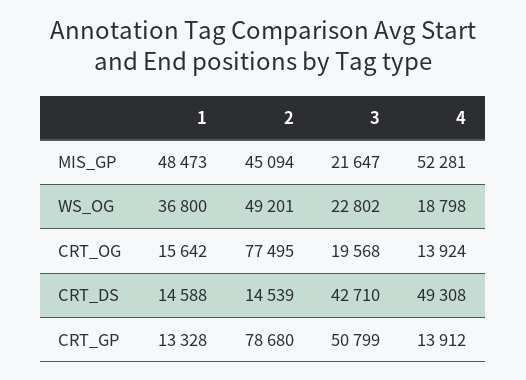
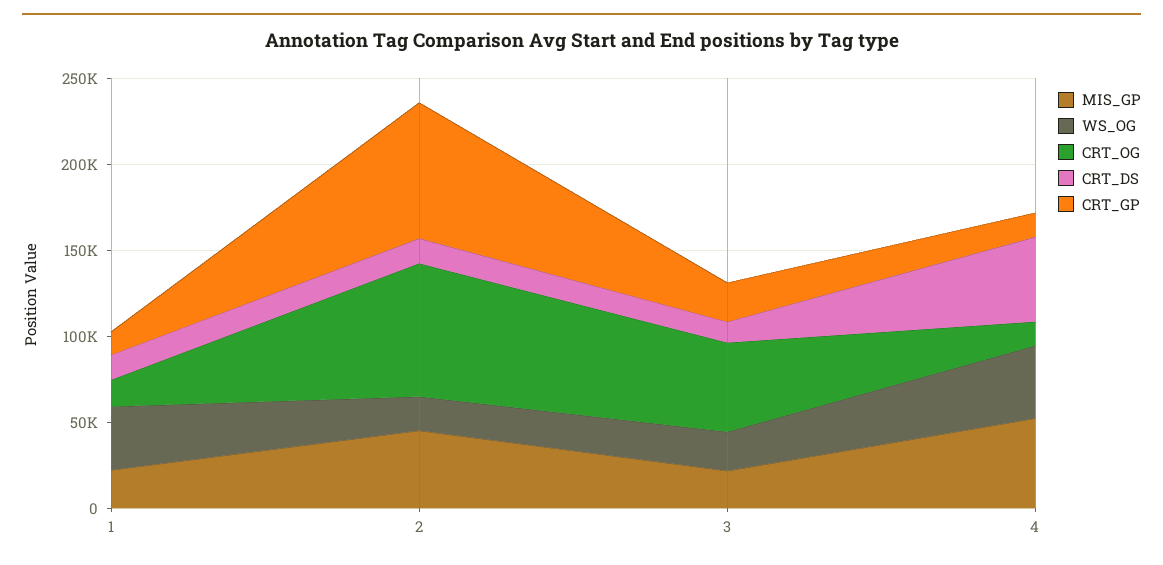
  {
    "MIS_GP": {
-     "1": 48473,
+     "1": 20000,
      "2": 45094,
      "3": 21647,
      "4": 52281
    },
    "WS_OG": {
      "1": 36800,
-     "2": 49201,
+     "2": 20000,
      "3": 22802,
-     "4": 18798
+     "4": 40000
    },
    "CRT_OG": {
      "1": 15642,
      "2": 77495,
-     "3": 19568,
+     "3": 50000,
      "4": 13924
    },
    "CRT_DS": {
      "1": 14588,
      "2": 14539,
-     "3": 42710,
+     "3": 10000,
      "4": 49308
    },
    "CRT_GP": {
      "1": 13328,
      "2": 78680,
-     "3": 50799,
+     "3": 20000,
      "4": 13912
    }
  }

